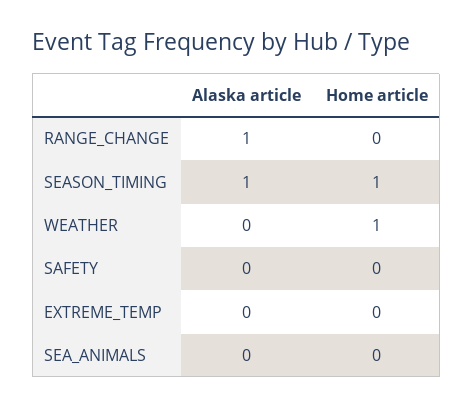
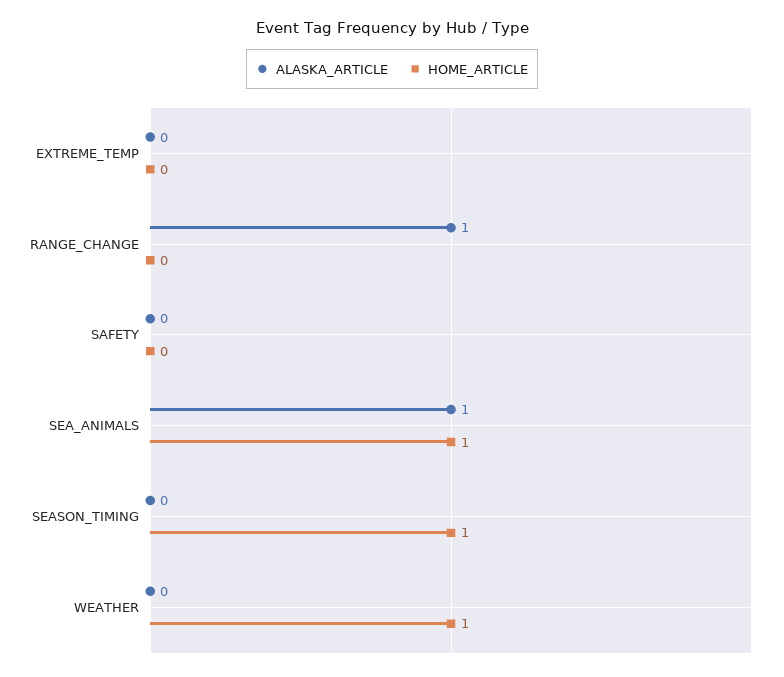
  {
    "Alaska article": {
      "RANGE_CHANGE": 1,
-     "SEASON_TIMING": 1,
+     "SEASON_TIMING": 0,
      "WEATHER": 0,
      "SAFETY": 0,
      "EXTREME_TEMP": 0,
-     "SEA_ANIMALS": 0
+     "SEA_ANIMALS": 1
    },
    "Home article": {
      "RANGE_CHANGE": 0,
      "SEASON_TIMING": 1,
      "WEATHER": 1,
      "SAFETY": 0,
      "EXTREME_TEMP": 0,
-     "SEA_ANIMALS": 0
+     "SEA_ANIMALS": 1
    }
  }

